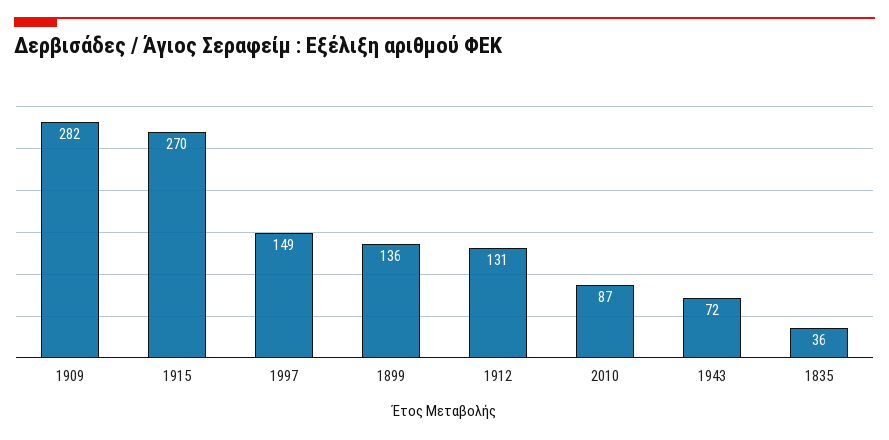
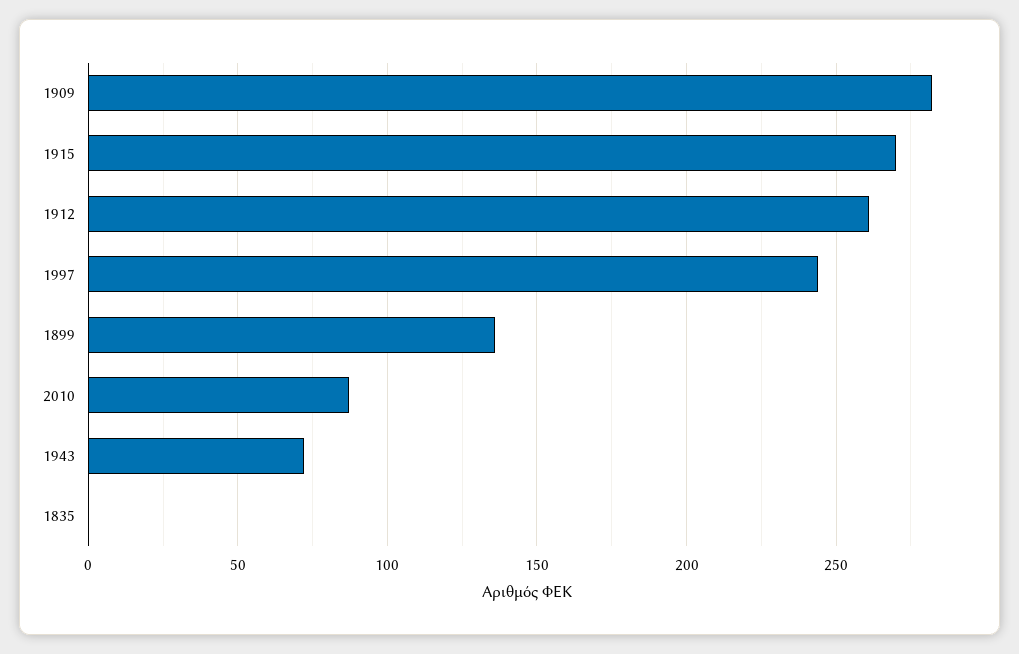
  {
    "1909": 282,
    "1915": 270,
-   "1997": 149,
+   "1997": 245,
    "1899": 136,
-   "1912": 131,
+   "1912": 260,
    "2010": 87,
    "1943": 72,
-   "1835": 36
+   "1835": 0
  }

